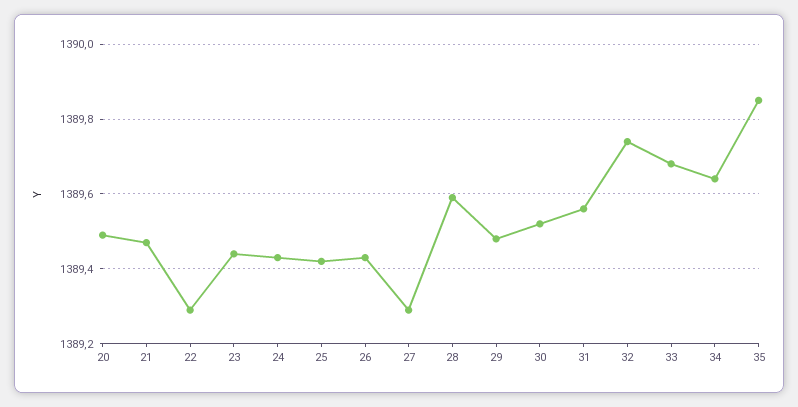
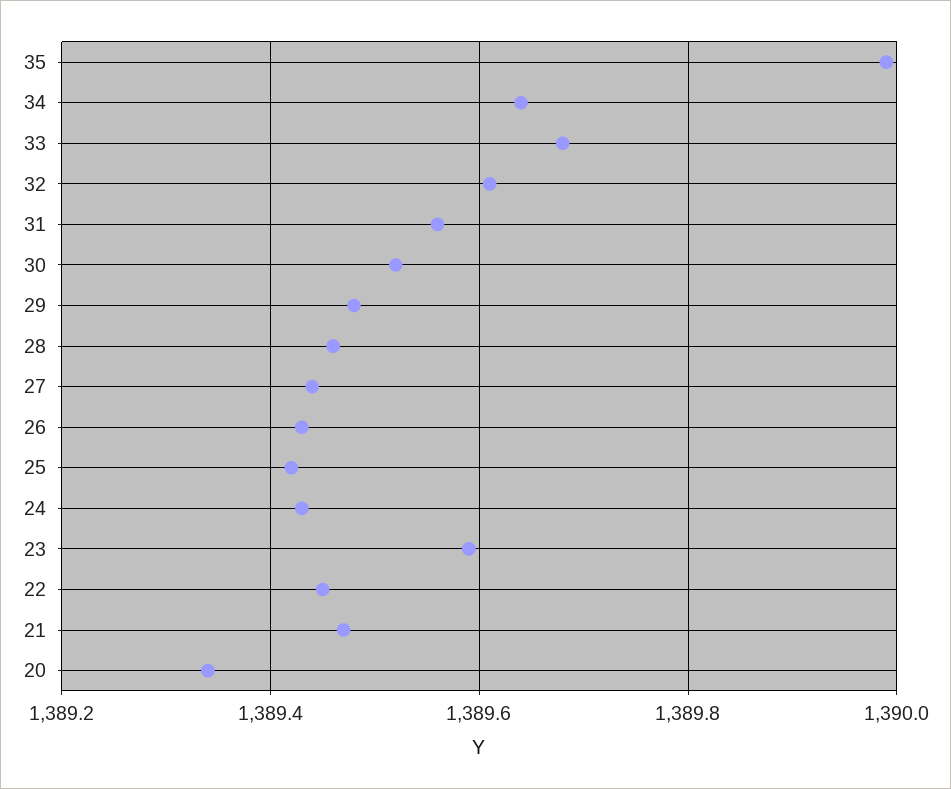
  {
-   "20": 1389.5,
+   "20": 1389.35,
    "21": 1389.45,
-   "22": 1389.3,
+   "22": 1389.45,
-   "23": 1389.45,
+   "23": 1389.6,
    "24": 1389.45,
    "25": 1389.4,
    "26": 1389.45,
-   "27": 1389.3,
+   "27": 1389.45,
-   "28": 1389.6,
+   "28": 1389.45,
    "29": 1389.5,
    "30": 1389.5,
    "31": 1389.55,
-   "32": 1389.75,
+   "32": 1389.6,
    "33": 1389.7,
    "34": 1389.65,
-   "35": 1389.85
+   "35": 1390
  }

